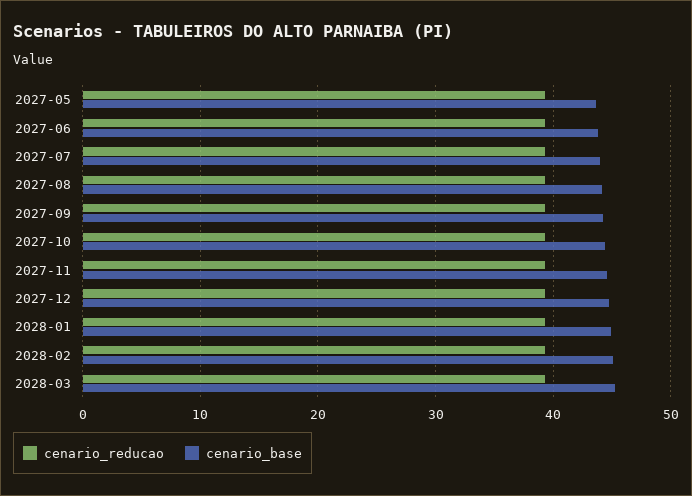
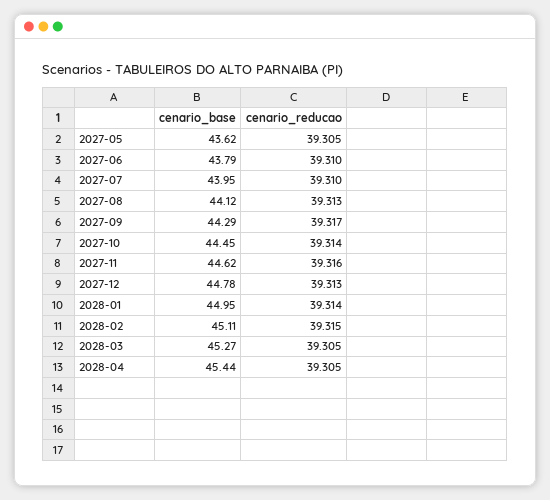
  {
    "cenario_reducao": {
      "2027-05": 39.305,
      "2027-06": 39.31,
      "2027-07": 39.31,
      "2027-08": 39.313,
      "2027-09": 39.317,
      "2027-10": 39.314,
      "2027-11": 39.316,
      "2027-12": 39.313,
      "2028-01": 39.314,
      "2028-02": 39.315,
-     "2028-03": 39.305
+     "2028-03": 39.305,
+     "2028-04": 39.305
    },
    "cenario_base": {
      "2027-05": 43.62,
      "2027-06": 43.79,
      "2027-07": 43.95,
      "2027-08": 44.12,
      "2027-09": 44.29,
      "2027-10": 44.45,
      "2027-11": 44.62,
      "2027-12": 44.78,
      "2028-01": 44.95,
      "2028-02": 45.11,
-     "2028-03": 45.27
+     "2028-03": 45.27,
+     "2028-04": 45.44
    }
  }

